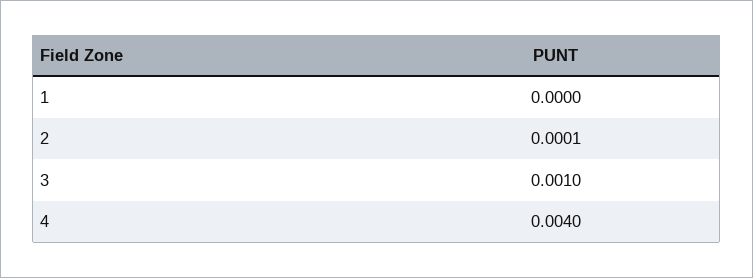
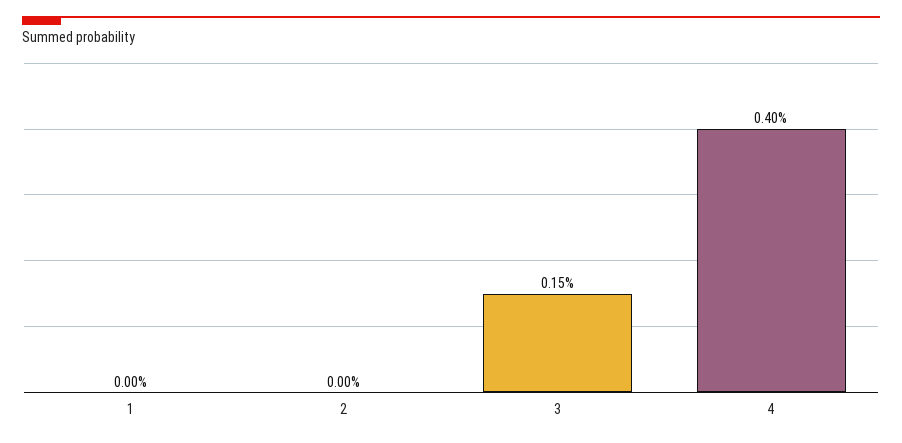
  {
    "1": 0,
-   "2": 0.0001,
+   "2": 0,
-   "3": 0.001,
+   "3": 0.0015,
    "4": 0.004
  }

